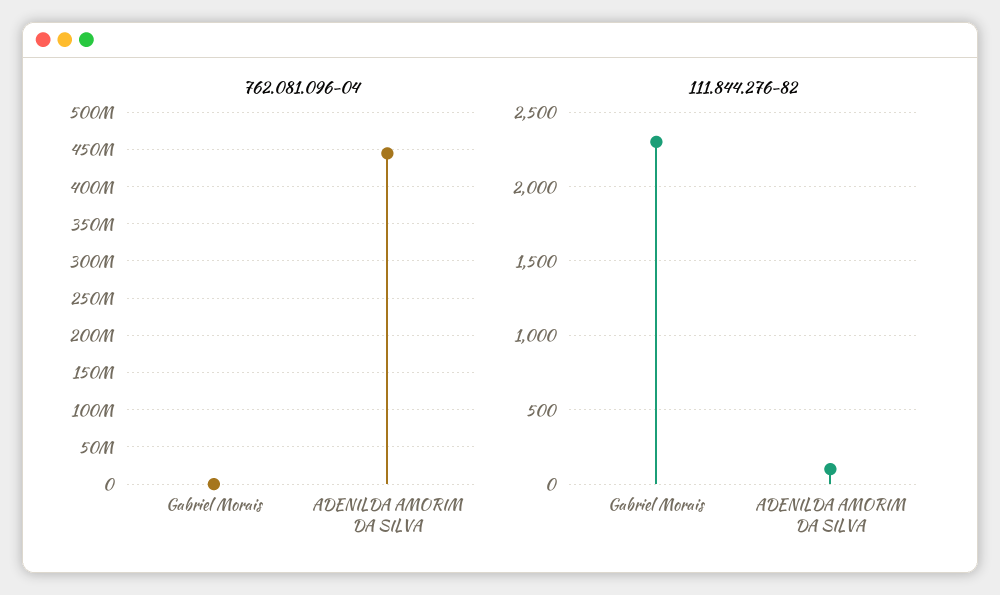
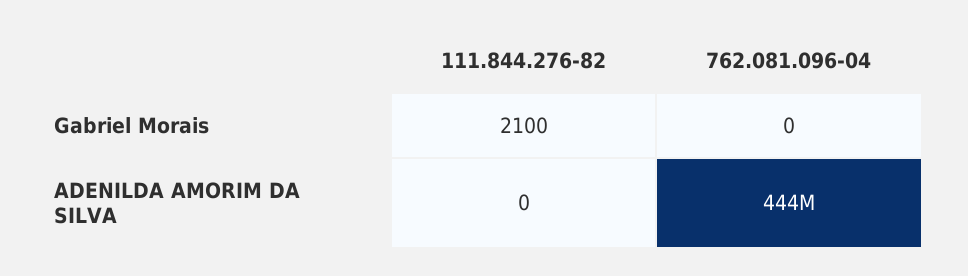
  {
    "762.081.096-04": {
      "Gabriel Morais": 0,
      "ADENILDA AMORIM DA SILVA": 444000000
    },
    "111.844.276-82": {
-     "Gabriel Morais": 2300,
+     "Gabriel Morais": 2100,
-     "ADENILDA AMORIM DA SILVA": 100
+     "ADENILDA AMORIM DA SILVA": 0
    }
  }

